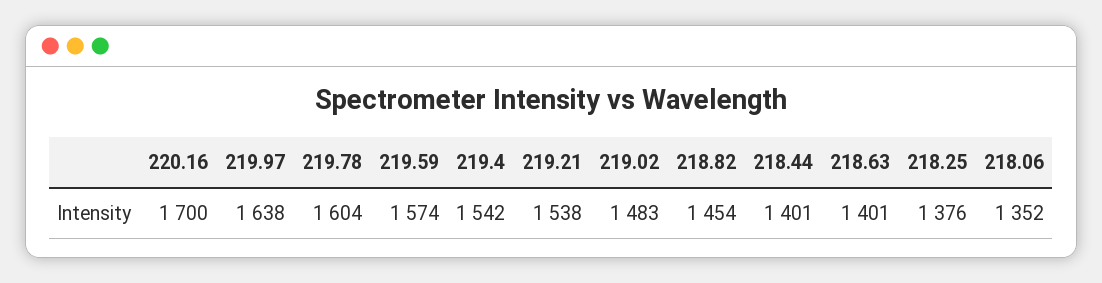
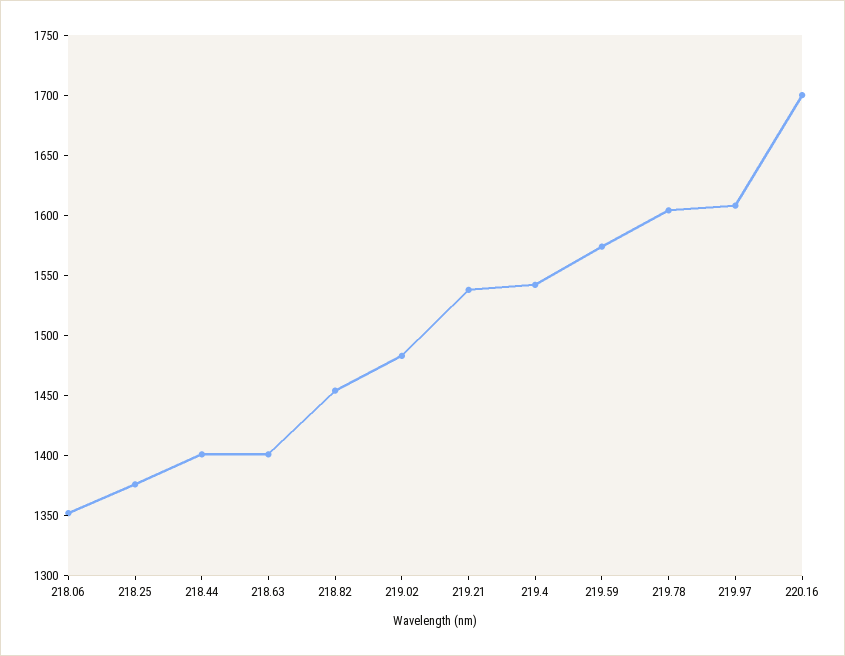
  {
    "220.16": 1700,
-   "219.97": 1638,
+   "219.97": 1610,
    "219.78": 1604,
    "219.59": 1574,
    "219.4": 1542,
    "219.21": 1538,
    "219.02": 1483,
    "218.82": 1454,
    "218.44": 1401,
    "218.63": 1401,
    "218.25": 1376,
    "218.06": 1352
  }

